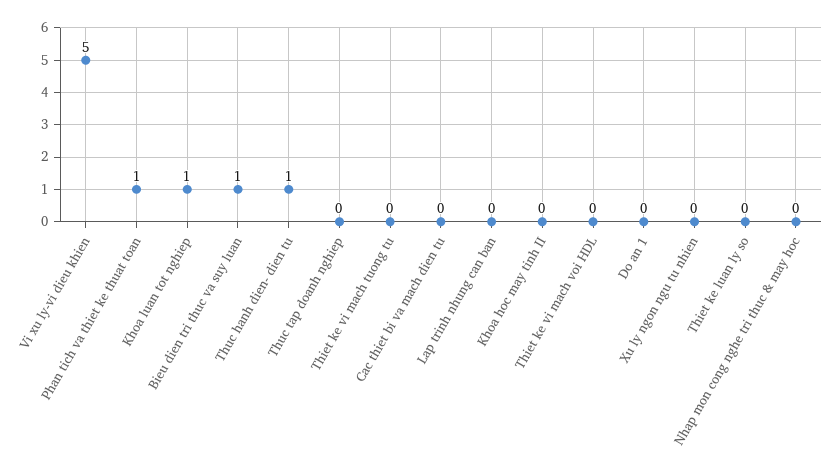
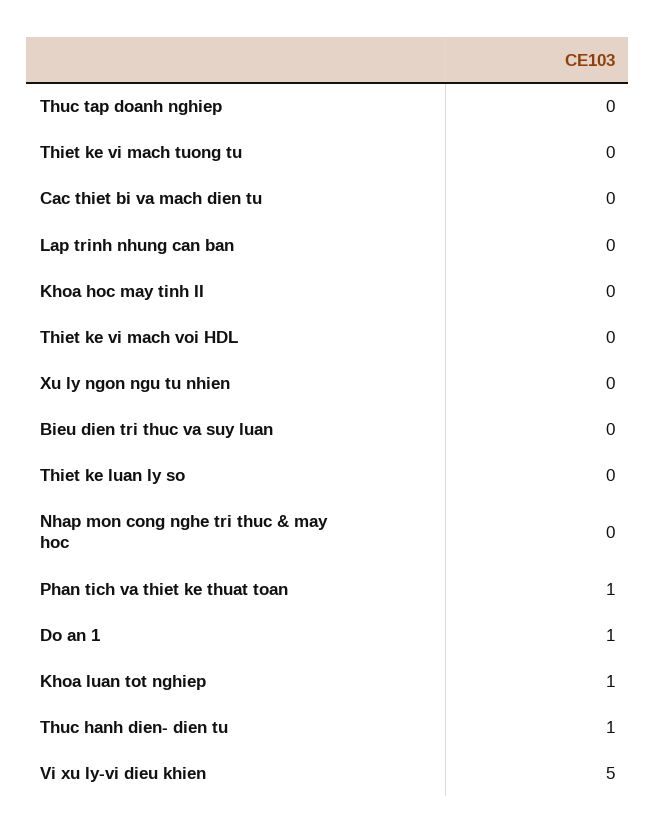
  {
    "Vi xu ly-vi dieu khien": 5,
    "Phan tich va thiet ke thuat toan": 1,
    "Khoa luan tot nghiep": 1,
-   "Bieu dien tri thuc va suy luan": 1,
+   "Bieu dien tri thuc va suy luan": 0,
    "Thuc hanh dien- dien tu": 1,
    "Thuc tap doanh nghiep": 0,
    "Thiet ke vi mach tuong tu": 0,
    "Cac thiet bi va mach dien tu": 0,
    "Lap trinh nhung can ban": 0,
    "Khoa hoc may tinh II": 0,
    "Thiet ke vi mach voi HDL": 0,
-   "Do an 1": 0,
+   "Do an 1": 1,
    "Xu ly ngon ngu tu nhien": 0,
    "Thiet ke luan ly so": 0,
    "Nhap mon cong nghe tri thuc & may hoc": 0
  }

